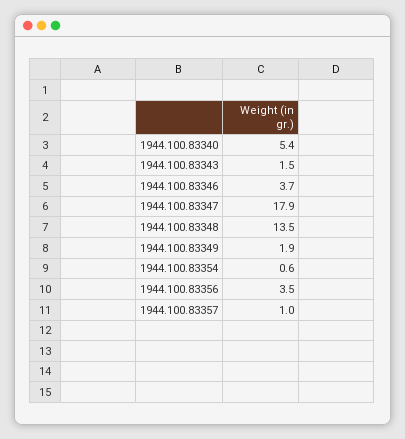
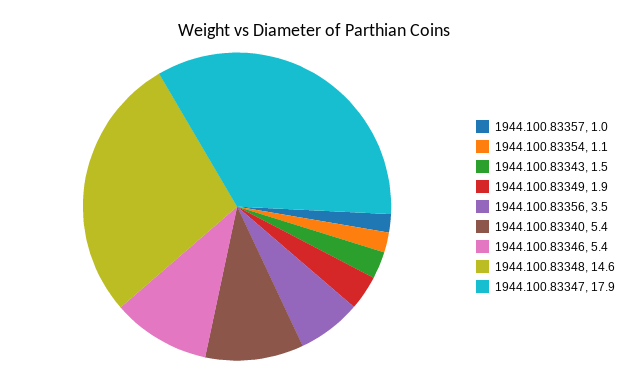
  {
    "1944.100.83340": 5.4,
    "1944.100.83343": 1.5,
-   "1944.100.83346": 3.7,
+   "1944.100.83346": 5.4,
    "1944.100.83347": 17.9,
-   "1944.100.83348": 13.5,
+   "1944.100.83348": 14.6,
    "1944.100.83349": 1.9,
-   "1944.100.83354": 0.6,
+   "1944.100.83354": 1.1,
    "1944.100.83356": 3.5,
    "1944.100.83357": 1
  }

